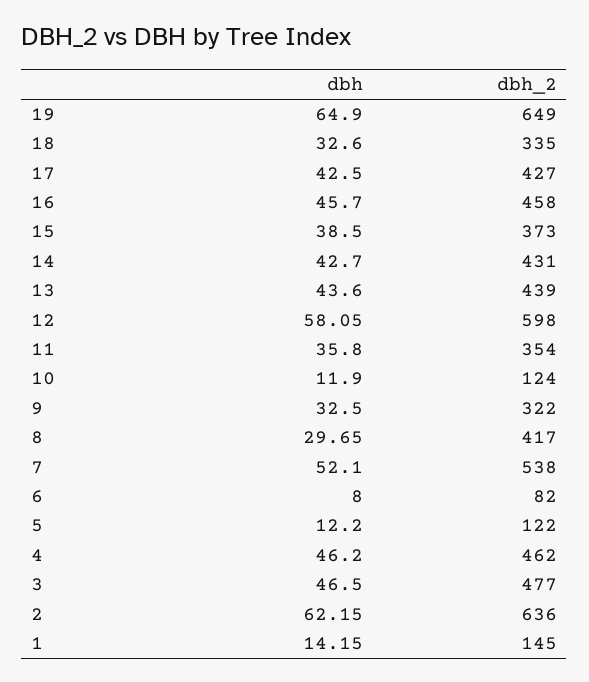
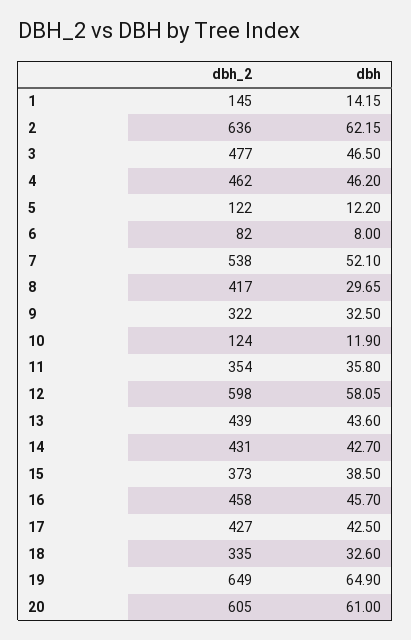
  {
    "dbh": {
      "19": 64.9,
      "18": 32.6,
      "17": 42.5,
      "16": 45.7,
      "15": 38.5,
      "14": 42.7,
      "13": 43.6,
      "12": 58.05,
      "11": 35.8,
      "10": 11.9,
      "9": 32.5,
      "8": 29.65,
      "7": 52.1,
      "6": 8,
      "5": 12.2,
      "4": 46.2,
      "3": 46.5,
      "2": 62.15,
-     "1": 14.15
+     "1": 14.15,
+     "20": 61
    },
    "dbh_2": {
      "19": 649,
      "18": 335,
      "17": 427,
      "16": 458,
      "15": 373,
      "14": 431,
      "13": 439,
      "12": 598,
      "11": 354,
      "10": 124,
      "9": 322,
      "8": 417,
      "7": 538,
      "6": 82,
      "5": 122,
      "4": 462,
      "3": 477,
      "2": 636,
-     "1": 145
+     "1": 145,
+     "20": 605
    }
  }

